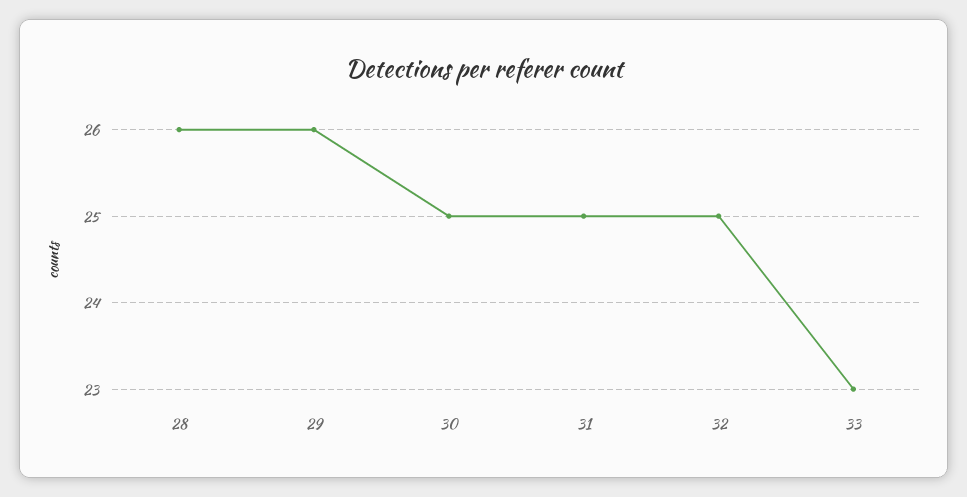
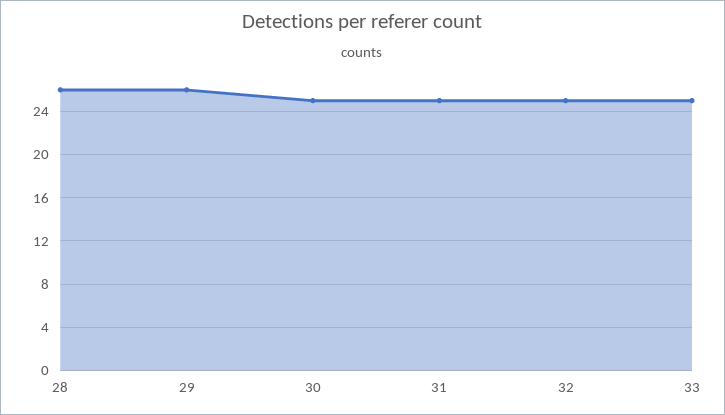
  {
    "28": 26,
    "29": 26,
    "30": 25,
    "31": 25,
    "32": 25,
-   "33": 23
+   "33": 25
  }

